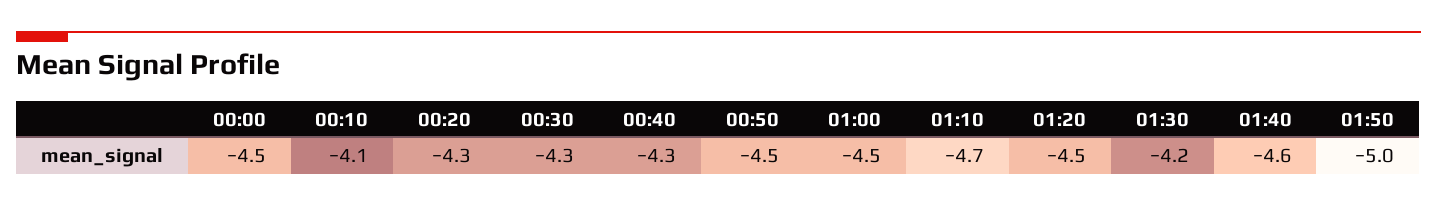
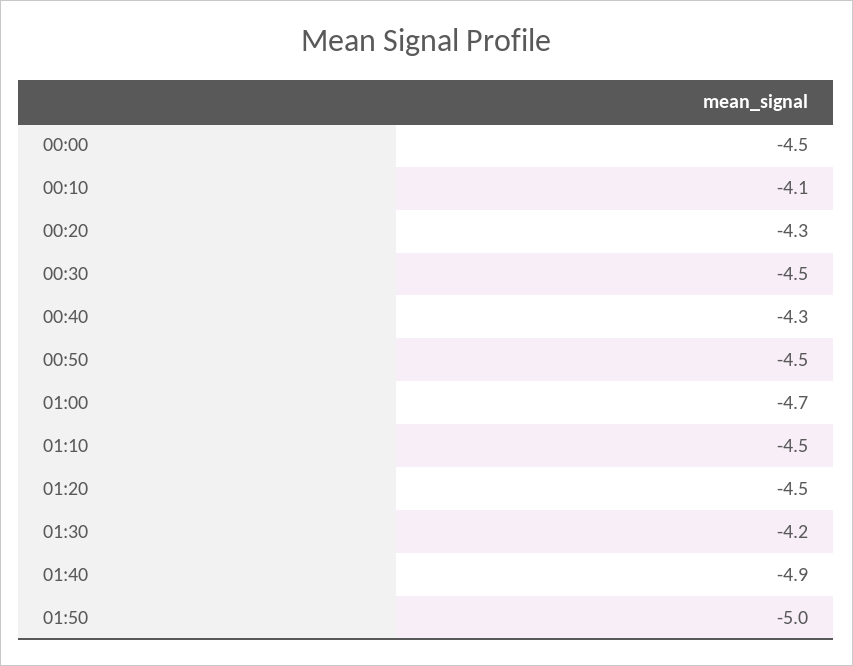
  {
    "00:00": -4.5,
    "00:10": -4.1,
    "00:20": -4.3,
-   "00:30": -4.3,
+   "00:30": -4.5,
    "00:40": -4.3,
    "00:50": -4.5,
-   "01:00": -4.5,
+   "01:00": -4.7,
-   "01:10": -4.7,
+   "01:10": -4.5,
    "01:20": -4.5,
    "01:30": -4.2,
-   "01:40": -4.6,
+   "01:40": -4.9,
    "01:50": -5
  }

